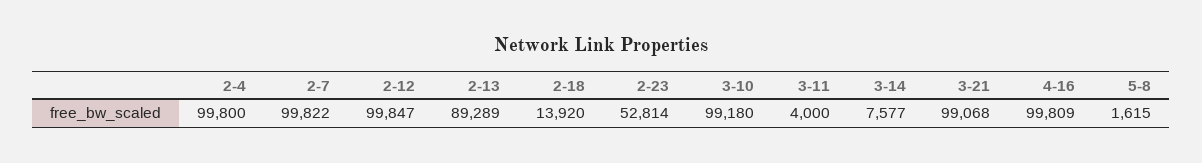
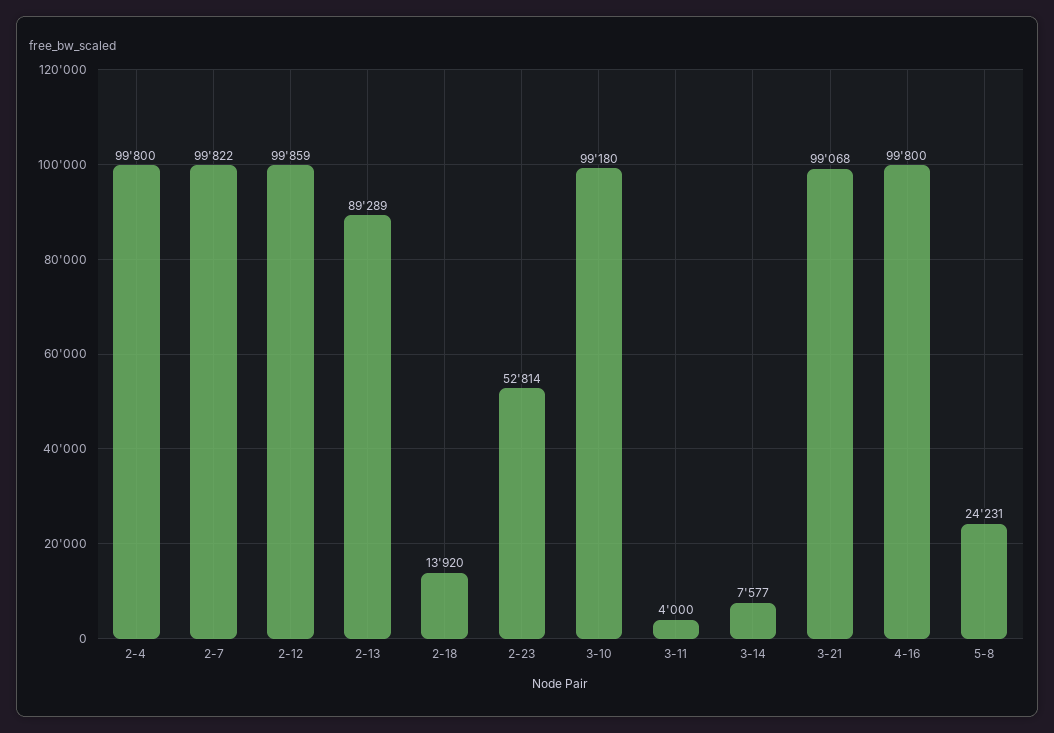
  {
    "2-4": 99800,
    "2-7": 99822,
-   "2-12": 99847,
+   "2-12": 99859,
    "2-13": 89289,
    "2-18": 13920,
    "2-23": 52814,
    "3-10": 99180,
    "3-11": 4000,
    "3-14": 7577,
    "3-21": 99068,
-   "4-16": 99809,
+   "4-16": 99800,
-   "5-8": 1615
+   "5-8": 24231
  }

